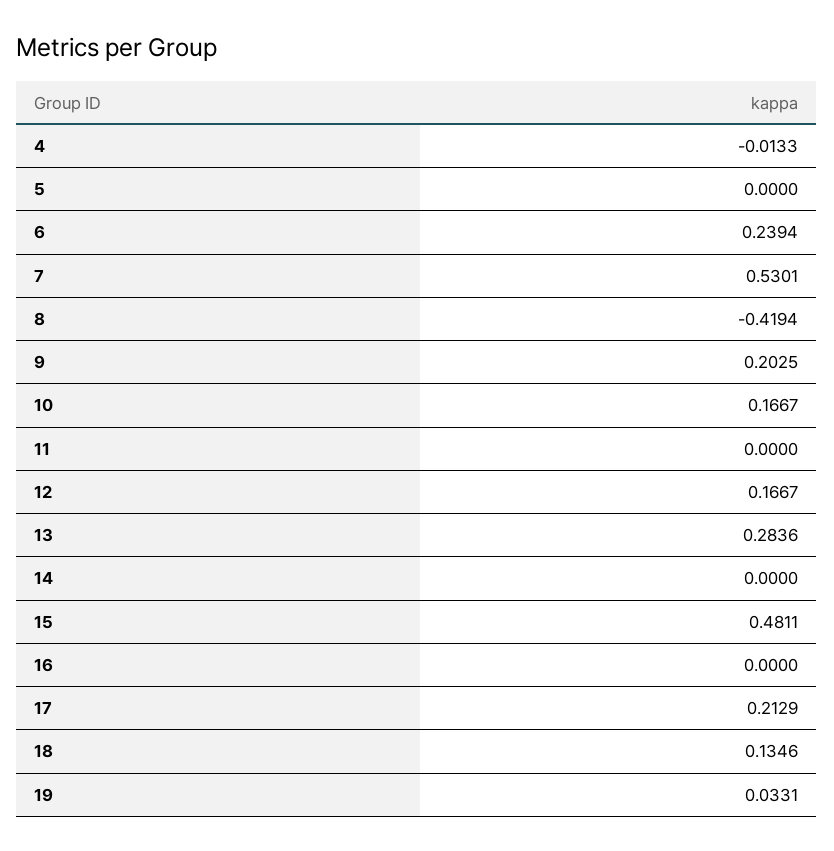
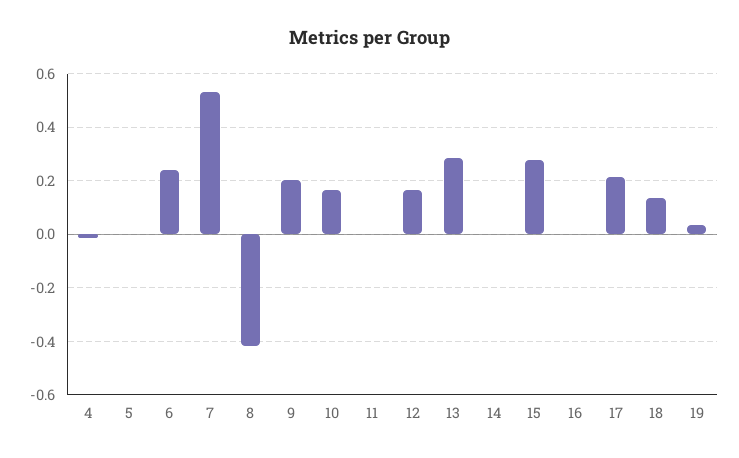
  {
    "4": -0.0133,
    "5": 0,
    "6": 0.2394,
    "7": 0.5301,
    "8": -0.4194,
    "9": 0.2025,
    "10": 0.1667,
    "11": 0,
    "12": 0.1667,
    "13": 0.2836,
    "14": 0,
-   "15": 0.4811,
+   "15": 0.275,
    "16": 0,
    "17": 0.2129,
    "18": 0.1346,
    "19": 0.0331
  }

